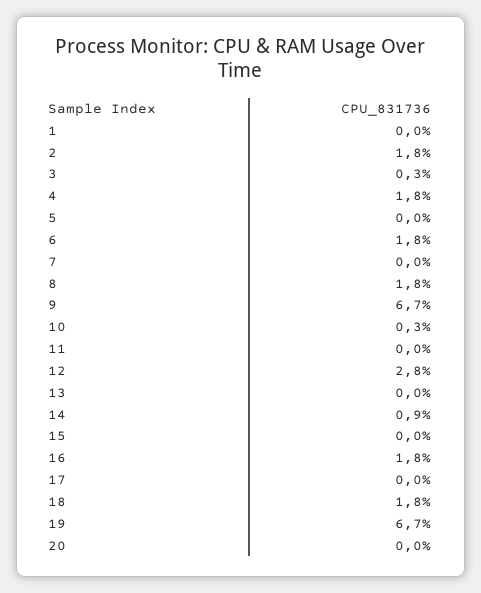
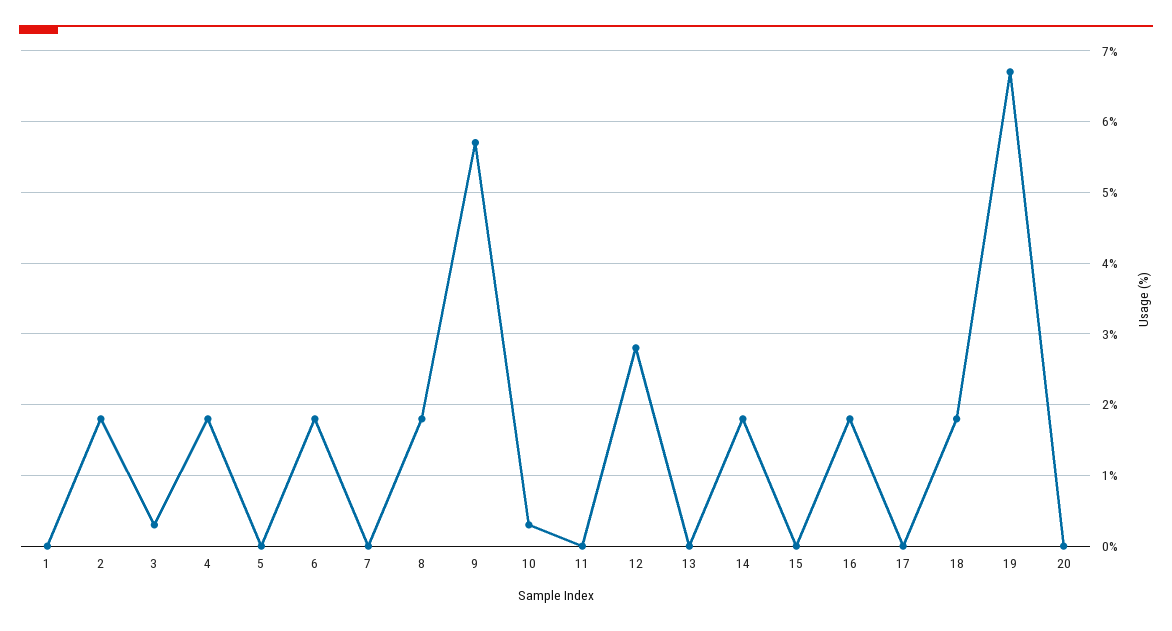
  {
    "1": 0,
    "2": 1.8,
    "3": 0.3,
    "4": 1.8,
    "5": 0,
    "6": 1.8,
    "7": 0,
    "8": 1.8,
-   "9": 6.7,
+   "9": 5.7,
    "10": 0.3,
    "11": 0,
    "12": 2.8,
    "13": 0,
-   "14": 0.9,
+   "14": 1.8,
    "15": 0,
    "16": 1.8,
    "17": 0,
    "18": 1.8,
    "19": 6.7,
    "20": 0
  }

